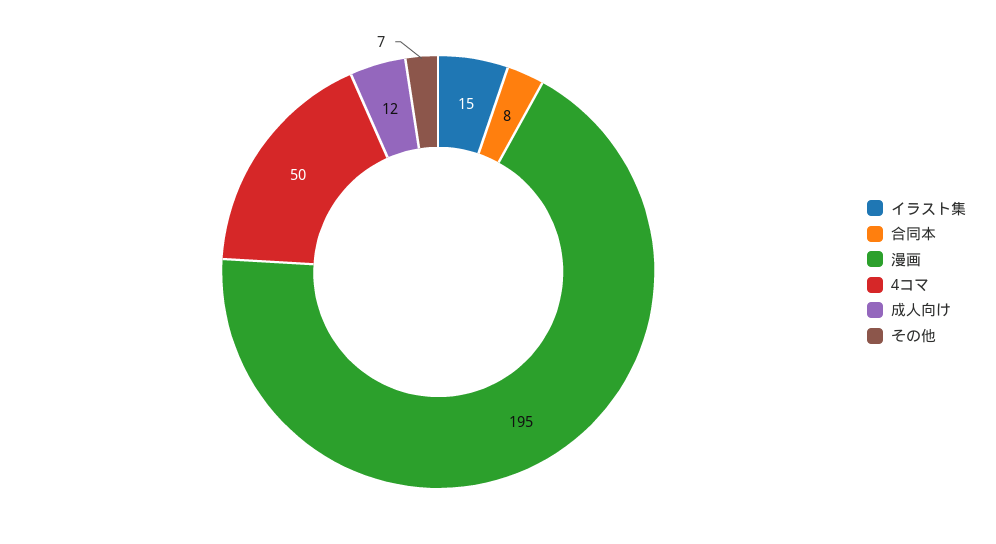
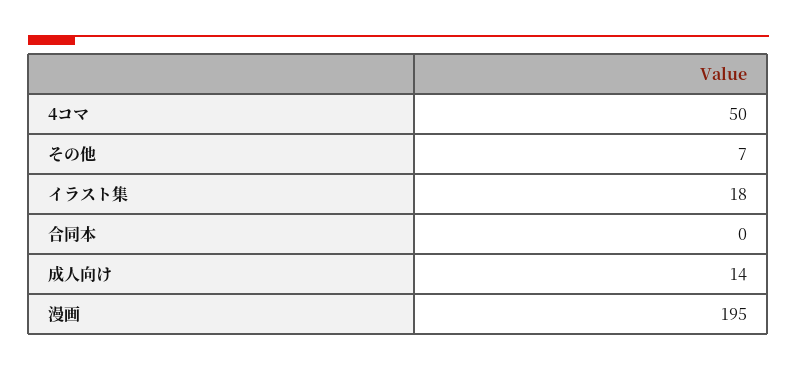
  {
-   "イラスト集": 15,
+   "イラスト集": 18,
-   "合同本": 8,
+   "合同本": 0,
    "漫画": 195,
    "4コマ": 50,
-   "成人向け": 12,
+   "成人向け": 14,
    "その他": 7
  }

